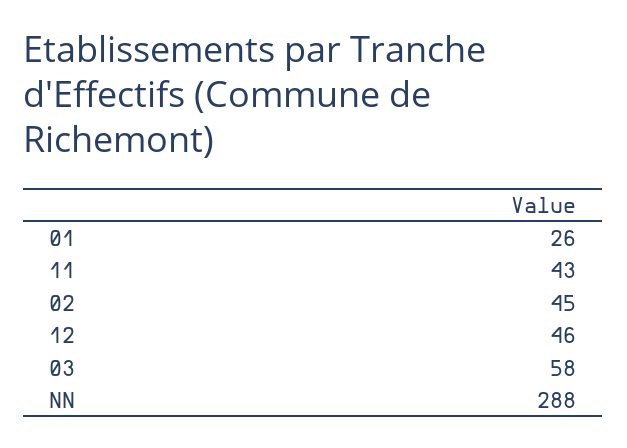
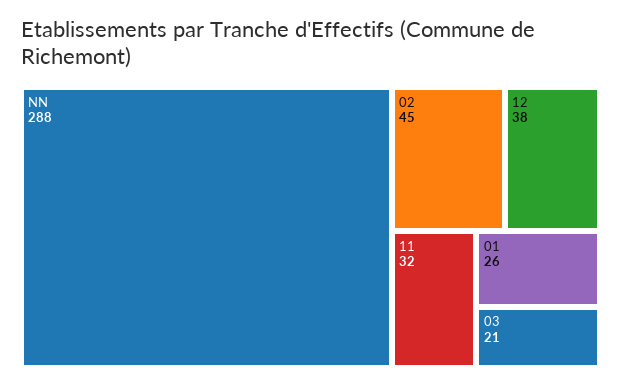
  {
    "01": 26,
-   "11": 43,
+   "11": 32,
    "02": 45,
-   "12": 46,
+   "12": 38,
-   "03": 58,
+   "03": 21,
    "NN": 288
  }

